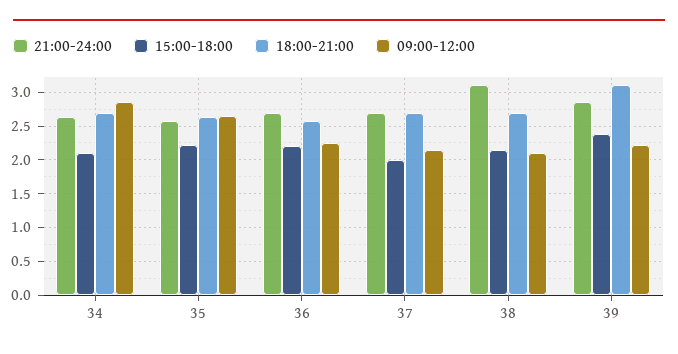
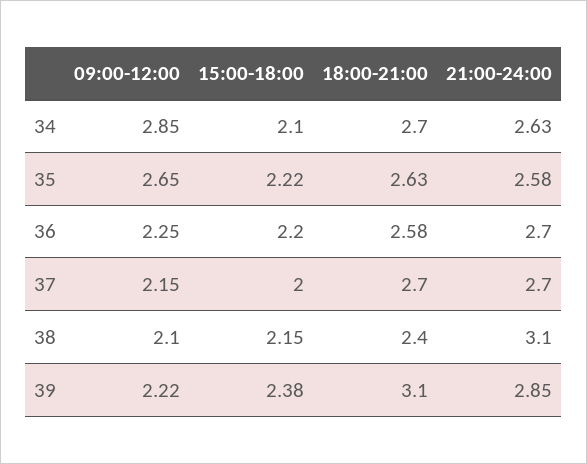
  {
    "21:00-24:00": {
      "34": 2.63,
      "35": 2.58,
      "36": 2.7,
      "37": 2.7,
      "38": 3.1,
      "39": 2.85
    },
    "15:00-18:00": {
      "34": 2.1,
      "35": 2.22,
      "36": 2.2,
      "37": 2,
      "38": 2.15,
      "39": 2.38
    },
    "18:00-21:00": {
      "34": 2.7,
      "35": 2.63,
      "36": 2.58,
      "37": 2.7,
-     "38": 2.7,
+     "38": 2.4,
      "39": 3.1
    },
    "09:00-12:00": {
      "34": 2.85,
      "35": 2.65,
      "36": 2.25,
      "37": 2.15,
      "38": 2.1,
      "39": 2.22
    }
  }

